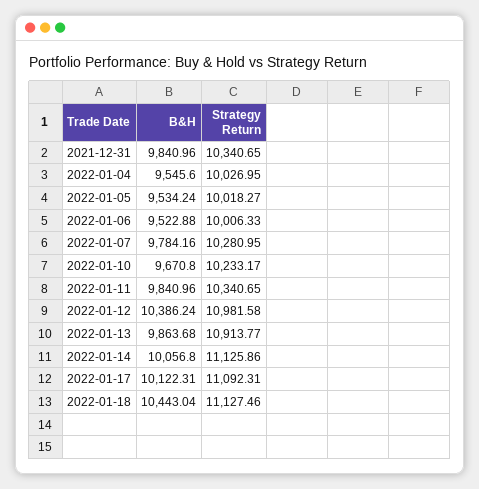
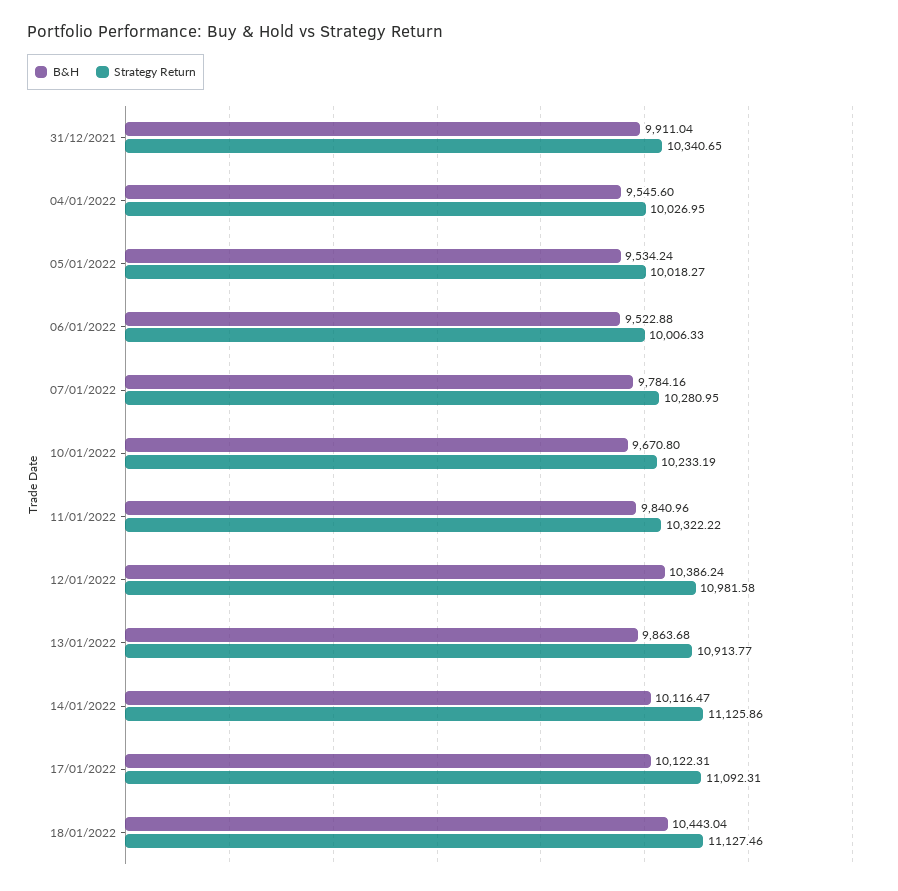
  {
    "B&H": {
-     "2021-12-31": 9840.96,
+     "2021-12-31": 9911.04,
      "2022-01-04": 9545.6,
      "2022-01-05": 9534.24,
      "2022-01-06": 9522.88,
      "2022-01-07": 9784.16,
      "2022-01-10": 9670.8,
      "2022-01-11": 9840.96,
      "2022-01-12": 10386.24,
      "2022-01-13": 9863.68,
-     "2022-01-14": 10056.8,
+     "2022-01-14": 10116.47,
      "2022-01-17": 10122.31,
      "2022-01-18": 10443.04
    },
    "Strategy Return": {
      "2021-12-31": 10340.65,
      "2022-01-04": 10026.95,
      "2022-01-05": 10018.27,
      "2022-01-06": 10006.33,
      "2022-01-07": 10280.95,
-     "2022-01-10": 10233.17,
+     "2022-01-10": 10233.19,
-     "2022-01-11": 10340.65,
+     "2022-01-11": 10322.22,
      "2022-01-12": 10981.58,
      "2022-01-13": 10913.77,
      "2022-01-14": 11125.86,
      "2022-01-17": 11092.31,
      "2022-01-18": 11127.46
    }
  }

